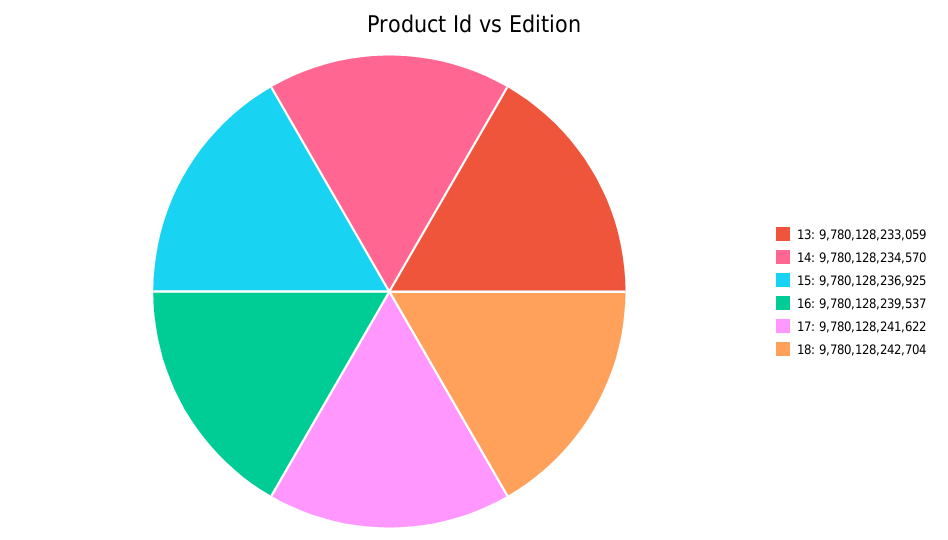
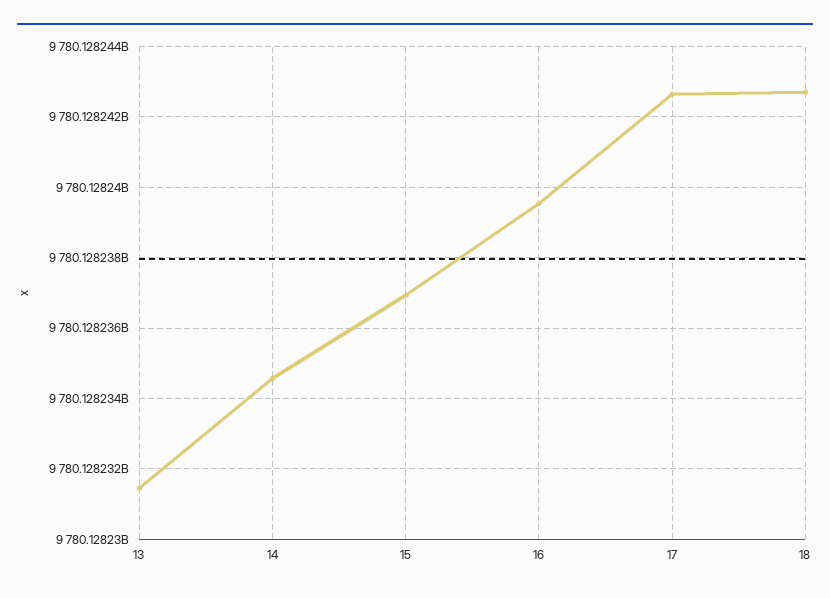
  {
-   "13": 9780128233059,
+   "13": 9780128231400,
    "14": 9780128234570,
    "15": 9780128236925,
    "16": 9780128239537,
-   "17": 9780128241622,
+   "17": 9780128242600,
    "18": 9780128242704
  }

